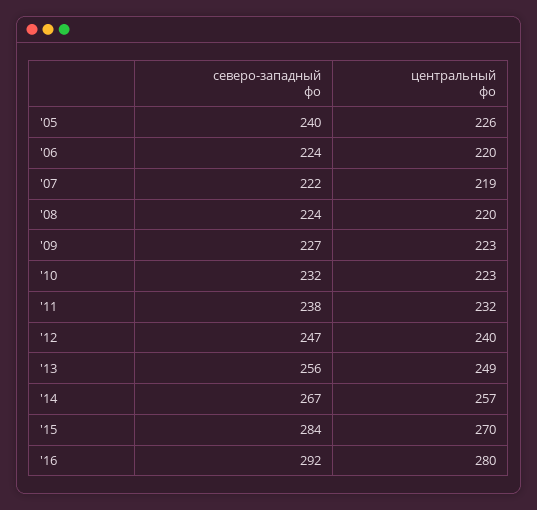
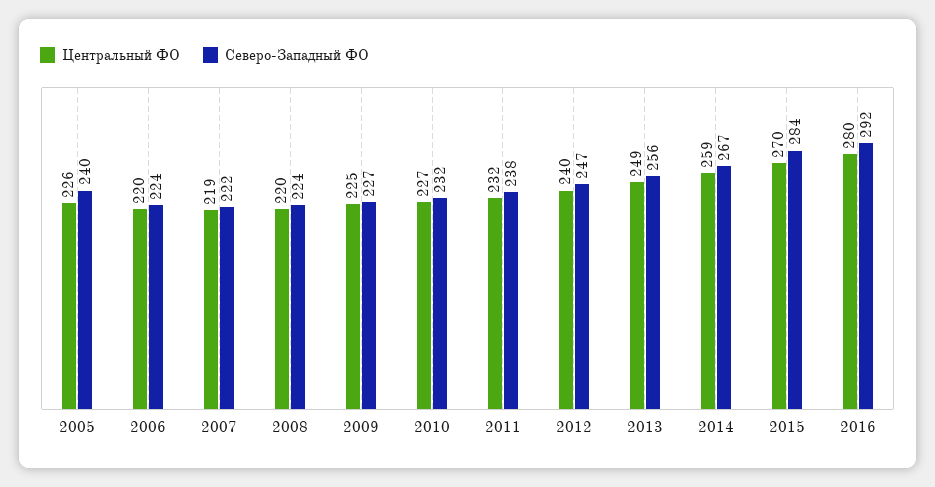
  {
    "северо-западный фо": {
      "'05": 240,
      "'06": 224,
      "'07": 222,
      "'08": 224,
      "'09": 227,
      "'10": 232,
      "'11": 238,
      "'12": 247,
      "'13": 256,
      "'14": 267,
      "'15": 284,
      "'16": 292
    },
    "центральный фо": {
      "'05": 226,
      "'06": 220,
      "'07": 219,
      "'08": 220,
-     "'09": 223,
+     "'09": 225,
-     "'10": 223,
+     "'10": 227,
      "'11": 232,
      "'12": 240,
      "'13": 249,
-     "'14": 257,
+     "'14": 259,
      "'15": 270,
      "'16": 280
    }
  }

